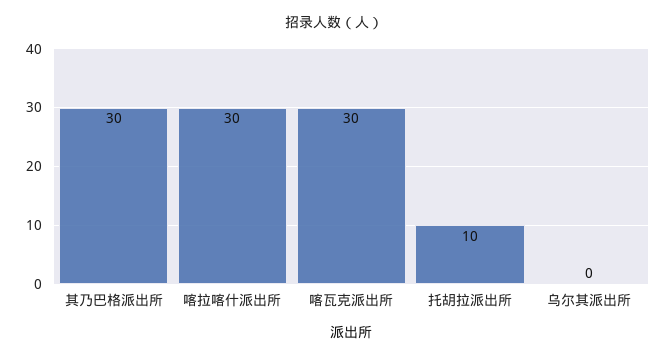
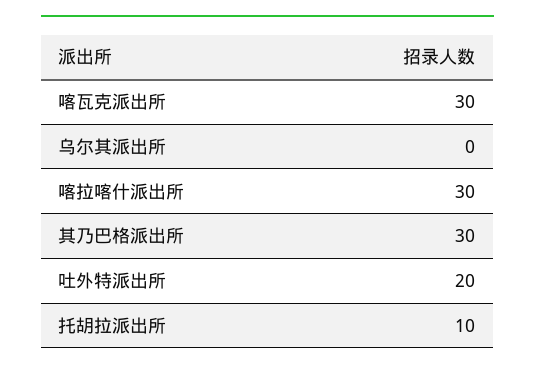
  {
    "其乃巴格派出所": 30,
    "喀拉喀什派出所": 30,
    "喀瓦克派出所": 30,
    "托胡拉派出所": 10,
-   "乌尔其派出所": 0
+   "乌尔其派出所": 0,
+   "吐外特派出所": 20
  }

